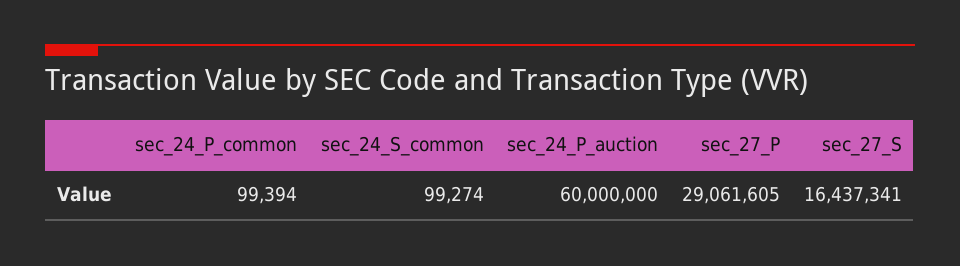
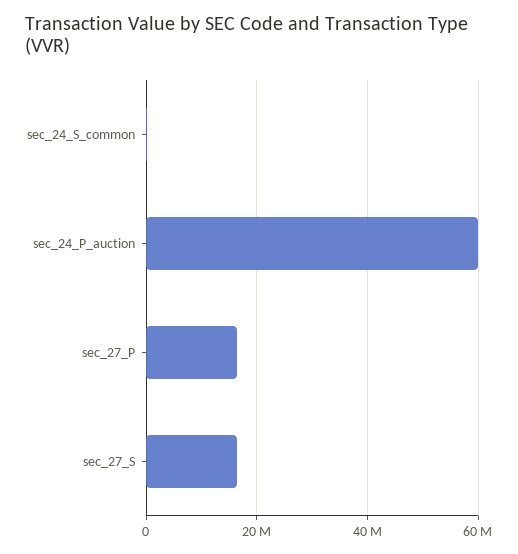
  {
-   "sec_24_P_common": 99394,
    "sec_24_S_common": 99274,
    "sec_24_P_auction": 60000000,
-   "sec_27_P": 29061605,
+   "sec_27_P": 16000000,
    "sec_27_S": 16437341
  }

